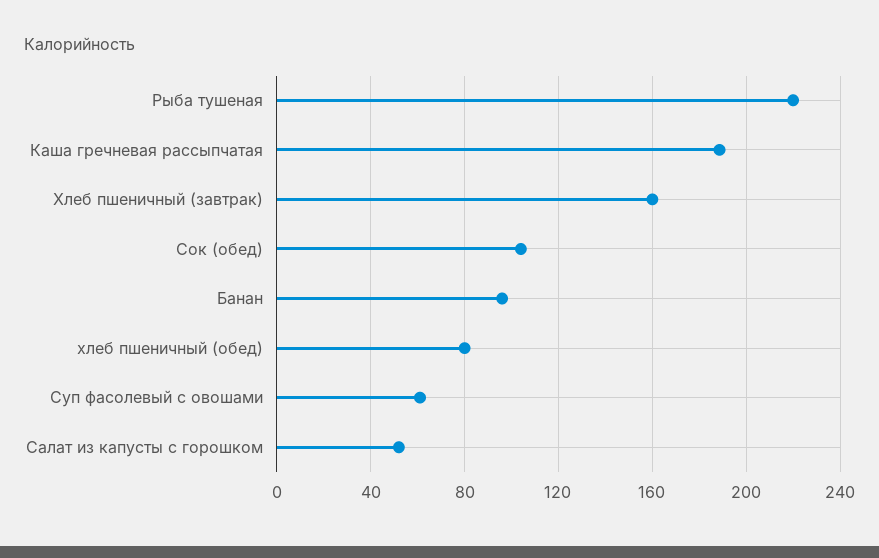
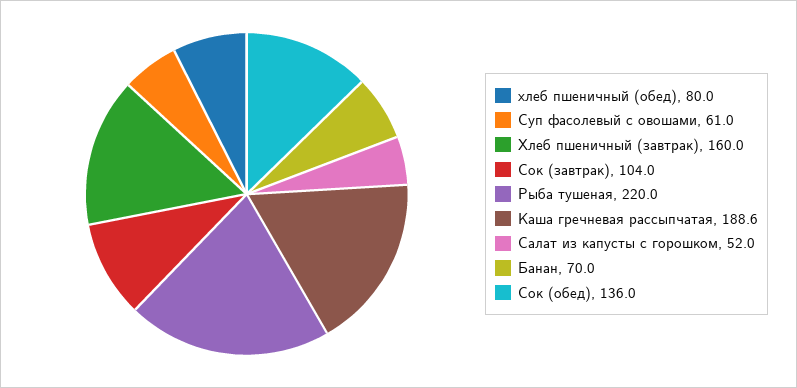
  {
    "Рыба тушеная": 220,
    "Каша гречневая рассыпчатая": 188.6,
    "Хлеб пшеничный (завтрак)": 160,
-   "Сок (обед)": 105,
+   "Сок (обед)": 136,
-   "Банан": 95,
+   "Банан": 70,
    "хлеб пшеничный (обед)": 80,
    "Суп фасолевый с овошами": 61,
-   "Салат из капусты с горошком": 52
+   "Салат из капусты с горошком": 52,
+   "Сок (завтрак)": 104
  }

